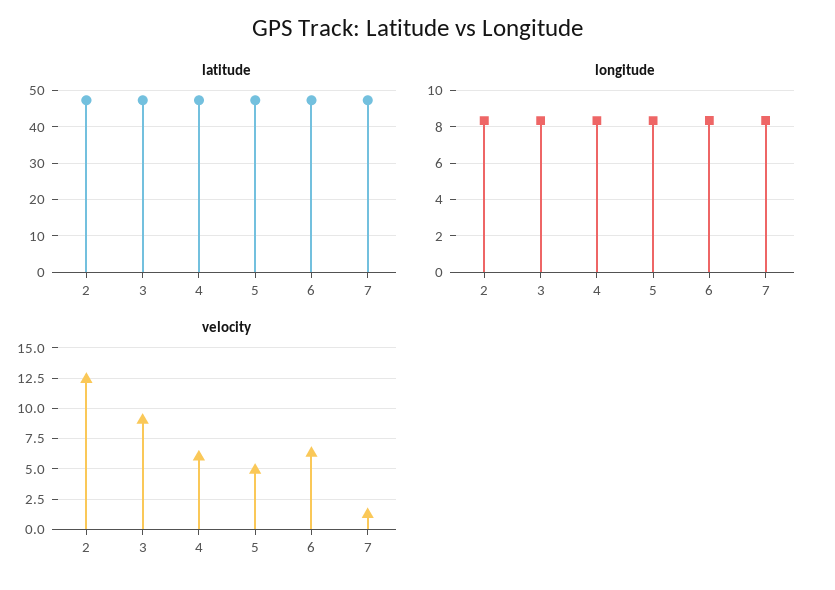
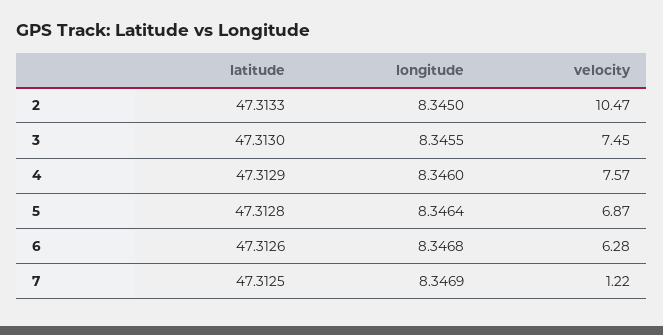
  {
    "latitude": {
      "2": 47.3133,
      "3": 47.313,
      "4": 47.3129,
      "5": 47.3128,
      "6": 47.3126,
      "7": 47.3125
    },
    "longitude": {
      "2": 8.345,
      "3": 8.3455,
      "4": 8.346,
      "5": 8.3464,
      "6": 8.3468,
      "7": 8.3469
    },
    "velocity": {
-     "2": 12.5,
+     "2": 10.47,
-     "3": 9,
+     "3": 7.45,
-     "4": 6,
+     "4": 7.57,
-     "5": 5,
+     "5": 6.87,
      "6": 6.28,
      "7": 1.22
    }
  }

